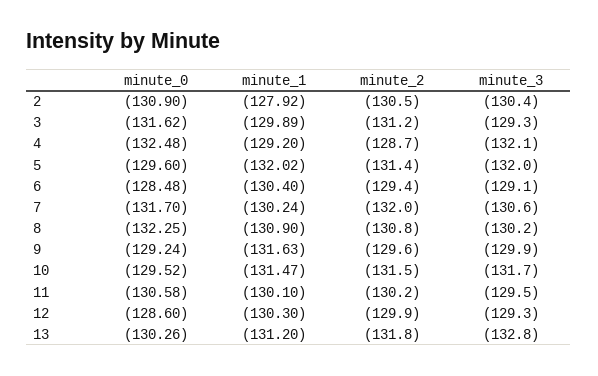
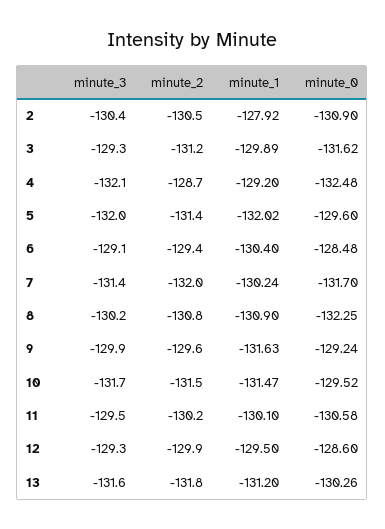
  {
    "minute_0": {
      "2": -130.9,
      "3": -131.62,
      "4": -132.48,
      "5": -129.6,
      "6": -128.48,
      "7": -131.7,
      "8": -132.25,
      "9": -129.24,
      "10": -129.52,
      "11": -130.58,
      "12": -128.6,
      "13": -130.26
    },
    "minute_1": {
      "2": -127.92,
      "3": -129.89,
      "4": -129.2,
      "5": -132.02,
      "6": -130.4,
      "7": -130.24,
      "8": -130.9,
      "9": -131.63,
      "10": -131.47,
      "11": -130.1,
-     "12": -130.3,
+     "12": -129.5,
      "13": -131.2
    },
    "minute_2": {
      "2": -130.5,
      "3": -131.2,
      "4": -128.7,
      "5": -131.4,
      "6": -129.4,
      "7": -132,
      "8": -130.8,
      "9": -129.6,
      "10": -131.5,
      "11": -130.2,
      "12": -129.9,
      "13": -131.8
    },
    "minute_3": {
      "2": -130.4,
      "3": -129.3,
      "4": -132.1,
      "5": -132,
      "6": -129.1,
-     "7": -130.6,
+     "7": -131.4,
      "8": -130.2,
      "9": -129.9,
      "10": -131.7,
      "11": -129.5,
      "12": -129.3,
-     "13": -132.8
+     "13": -131.6
    }
  }

